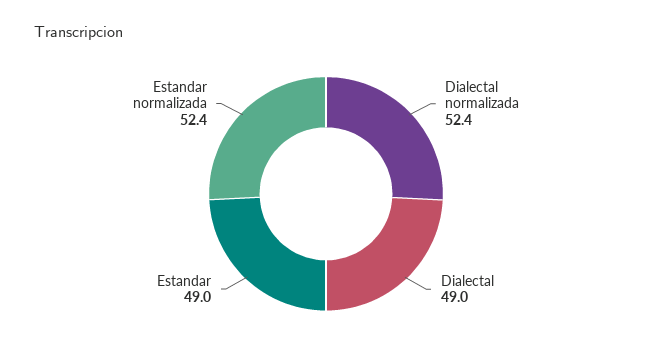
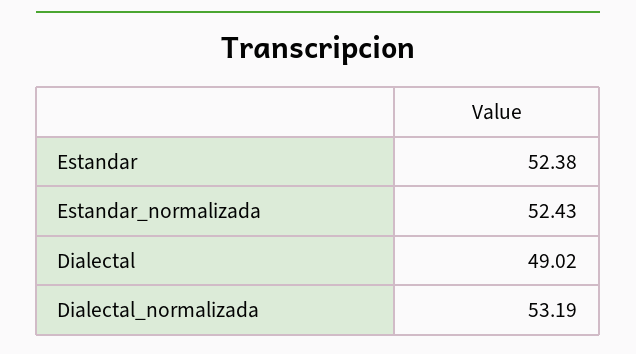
  {
-   "Dialectal normalizada": 52.4,
+   "Dialectal normalizada": 53.19,
    "Dialectal": 49.02,
-   "Estandar": 49,
+   "Estandar": 52.38,
    "Estandar normalizada": 52.43
  }

